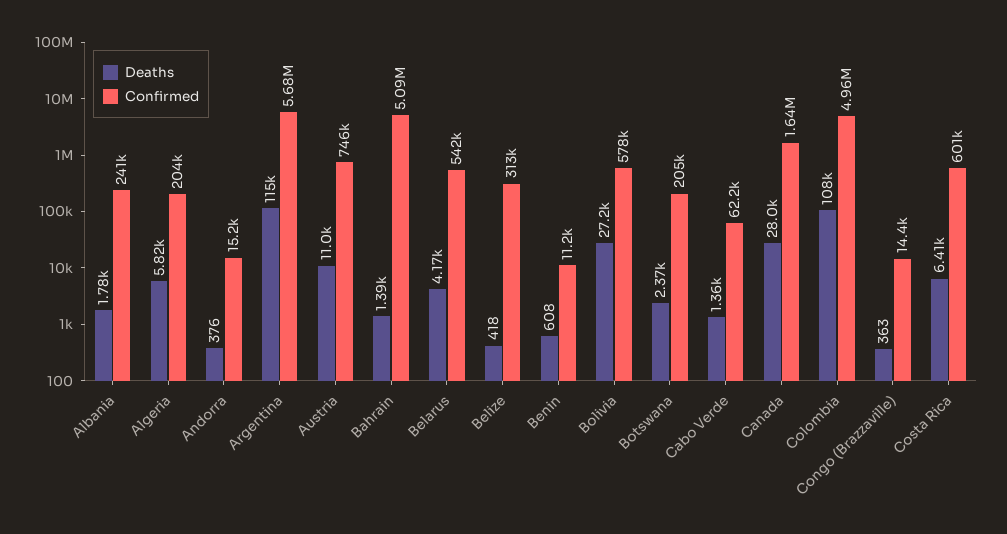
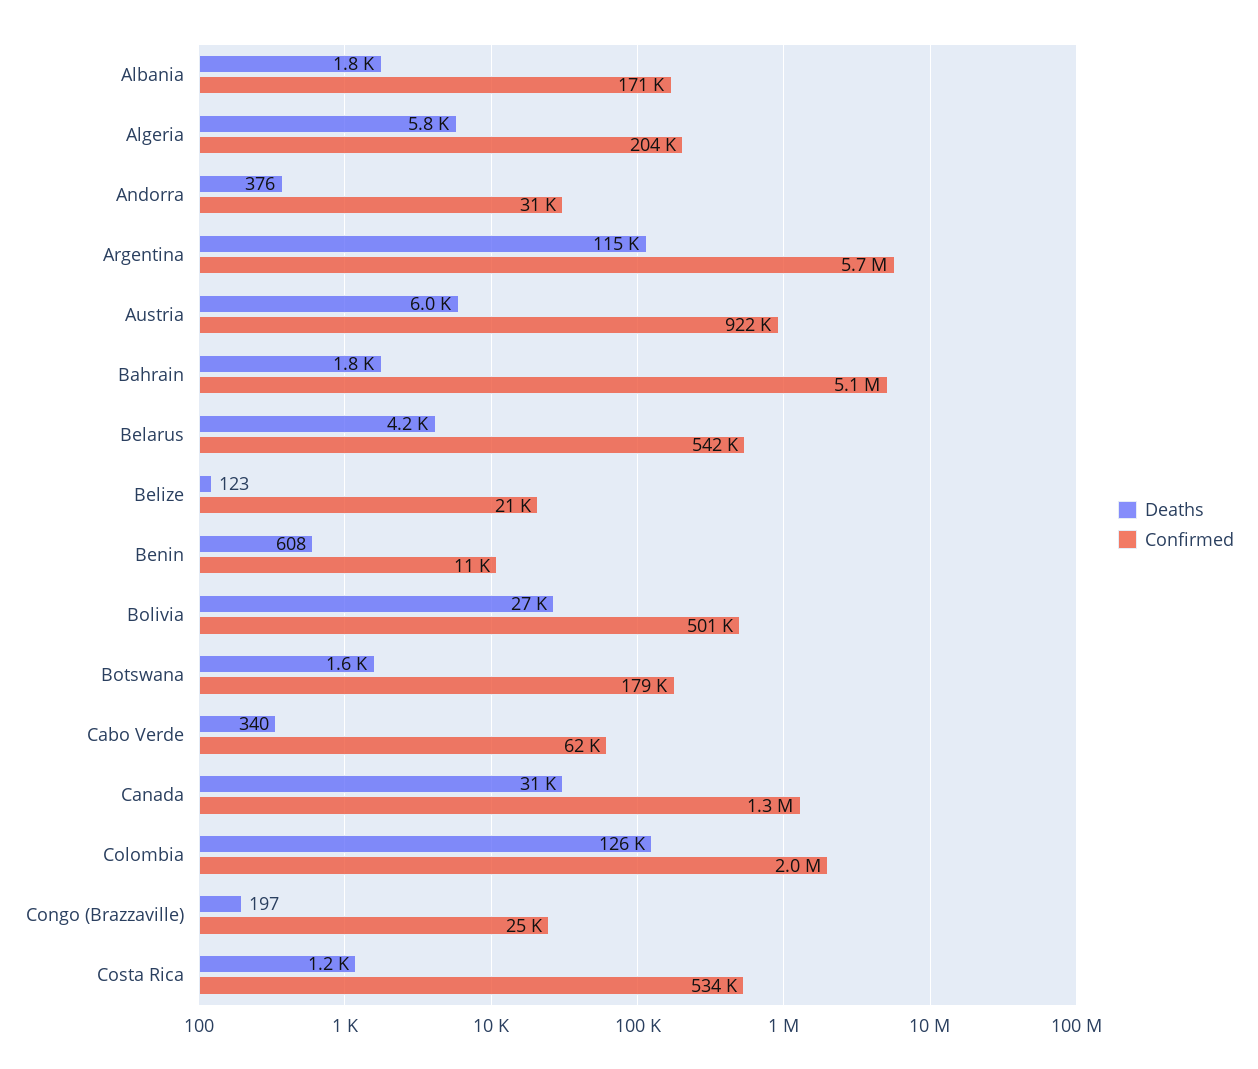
  {
    "Deaths": {
      "Albania": 1780,
      "Algeria": 5820,
      "Andorra": 376,
      "Argentina": 115000,
-     "Austria": 11000,
+     "Austria": 6000,
-     "Bahrain": 1390,
+     "Bahrain": 1800,
      "Belarus": 4170,
-     "Belize": 418,
+     "Belize": 123,
      "Benin": 608,
      "Bolivia": 27200,
-     "Botswana": 2370,
+     "Botswana": 1600,
-     "Cabo Verde": 1360,
+     "Cabo Verde": 340,
-     "Canada": 28000,
+     "Canada": 31000,
-     "Colombia": 108000,
+     "Colombia": 126000,
-     "Congo (Brazzaville)": 363,
+     "Congo (Brazzaville)": 197,
-     "Costa Rica": 6410
+     "Costa Rica": 1200
    },
    "Confirmed": {
-     "Albania": 241000,
+     "Albania": 171000,
      "Algeria": 204000,
-     "Andorra": 15200,
+     "Andorra": 31000,
      "Argentina": 5680000,
-     "Austria": 746000,
+     "Austria": 922000,
      "Bahrain": 5090000,
      "Belarus": 542000,
-     "Belize": 313000,
+     "Belize": 21000,
      "Benin": 11200,
-     "Bolivia": 578000,
+     "Bolivia": 501000,
-     "Botswana": 205000,
+     "Botswana": 179000,
      "Cabo Verde": 62200,
-     "Canada": 1640000,
+     "Canada": 1300000,
-     "Colombia": 4960000,
+     "Colombia": 2000000,
-     "Congo (Brazzaville)": 14400,
+     "Congo (Brazzaville)": 25000,
-     "Costa Rica": 601000
+     "Costa Rica": 534000
    }
  }

